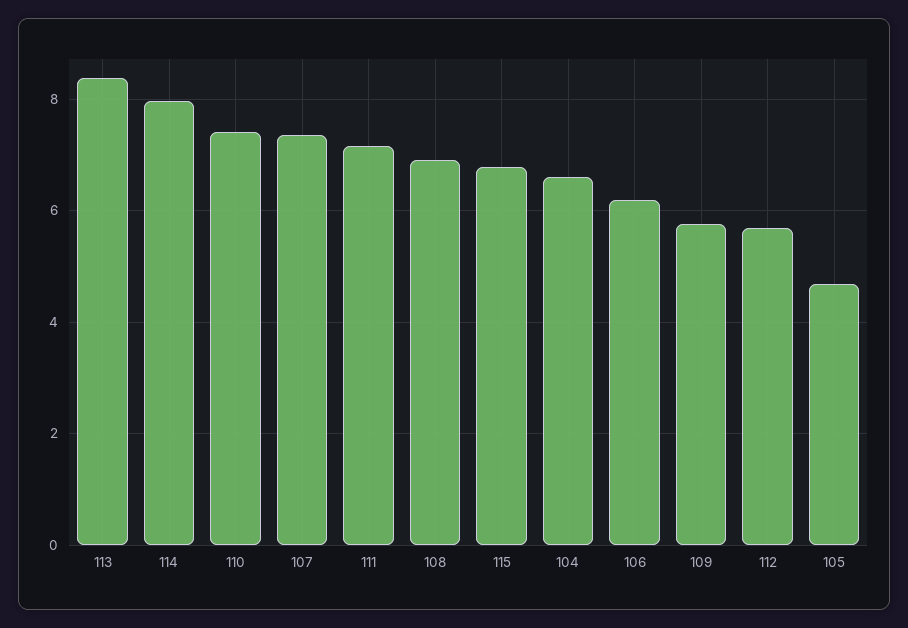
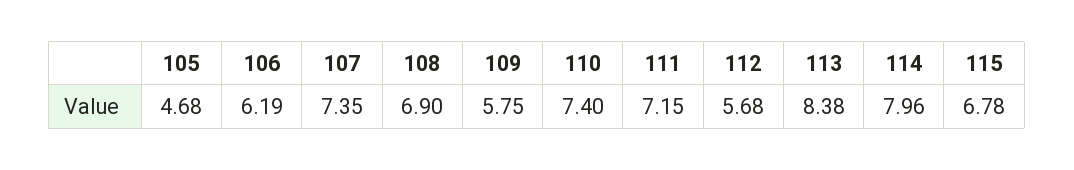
  {
    "113": 8.38,
    "114": 7.96,
    "110": 7.4,
    "107": 7.35,
    "111": 7.15,
    "108": 6.9,
    "115": 6.78,
-   "104": 6.6,
    "106": 6.19,
    "109": 5.75,
    "112": 5.68,
    "105": 4.68
  }

